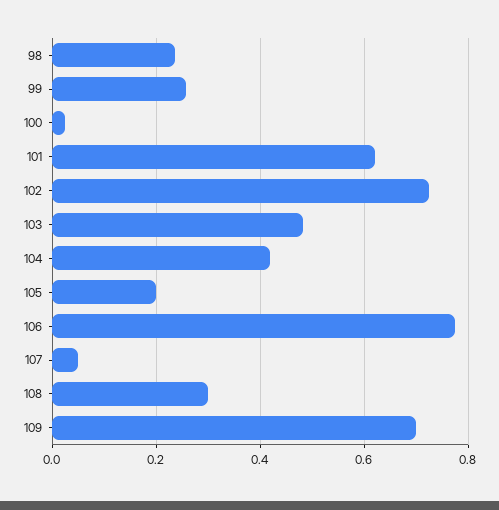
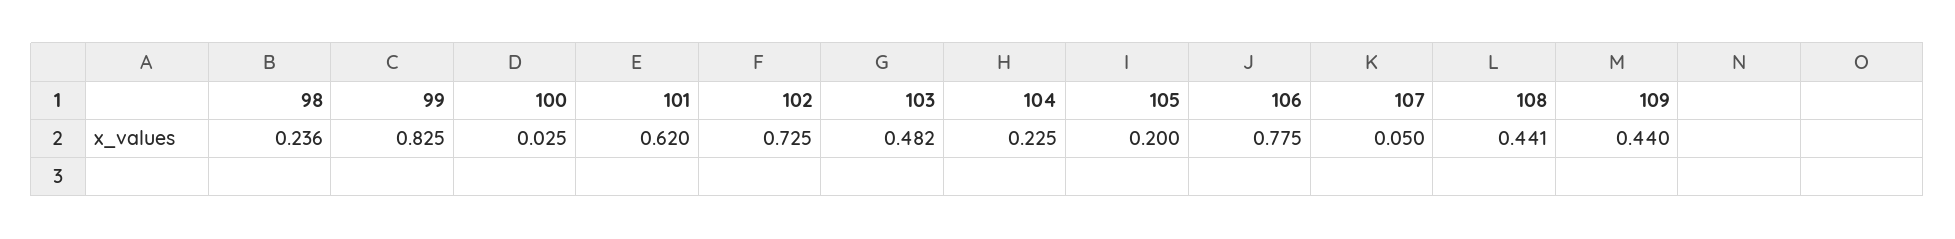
  {
    "98": 0.236,
-   "99": 0.26,
+   "99": 0.825,
    "100": 0.025,
    "101": 0.62,
    "102": 0.725,
    "103": 0.482,
-   "104": 0.42,
+   "104": 0.225,
    "105": 0.2,
    "106": 0.775,
    "107": 0.05,
-   "108": 0.3,
+   "108": 0.441,
-   "109": 0.7
+   "109": 0.44
  }

